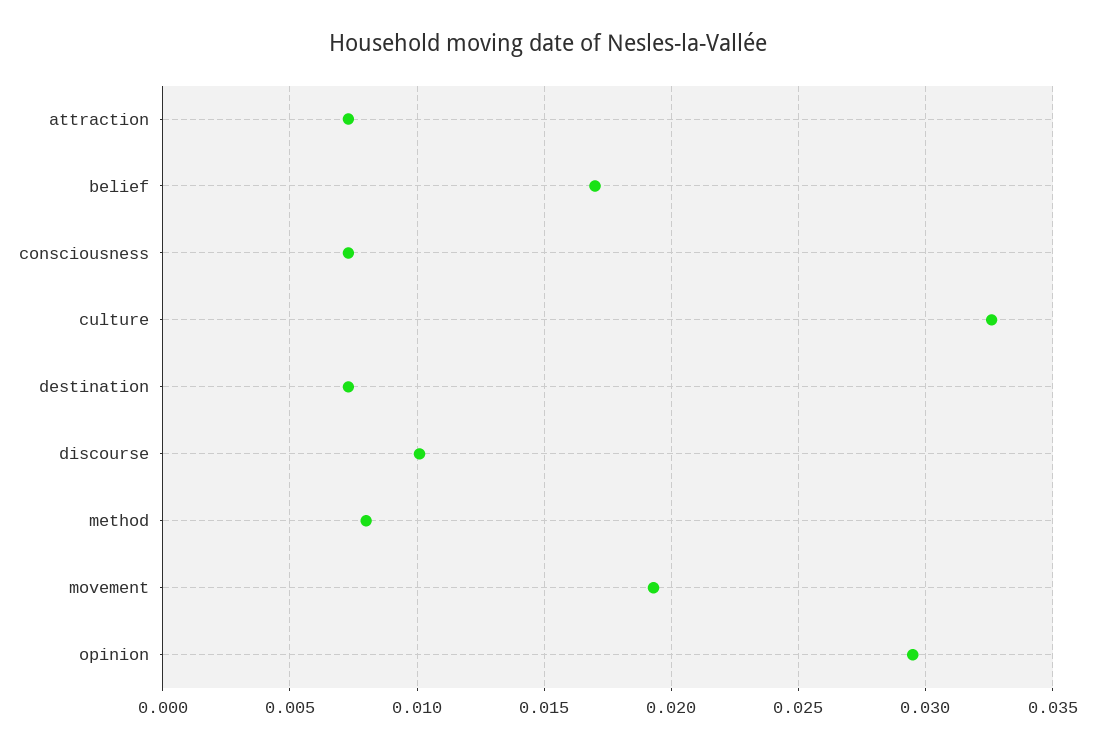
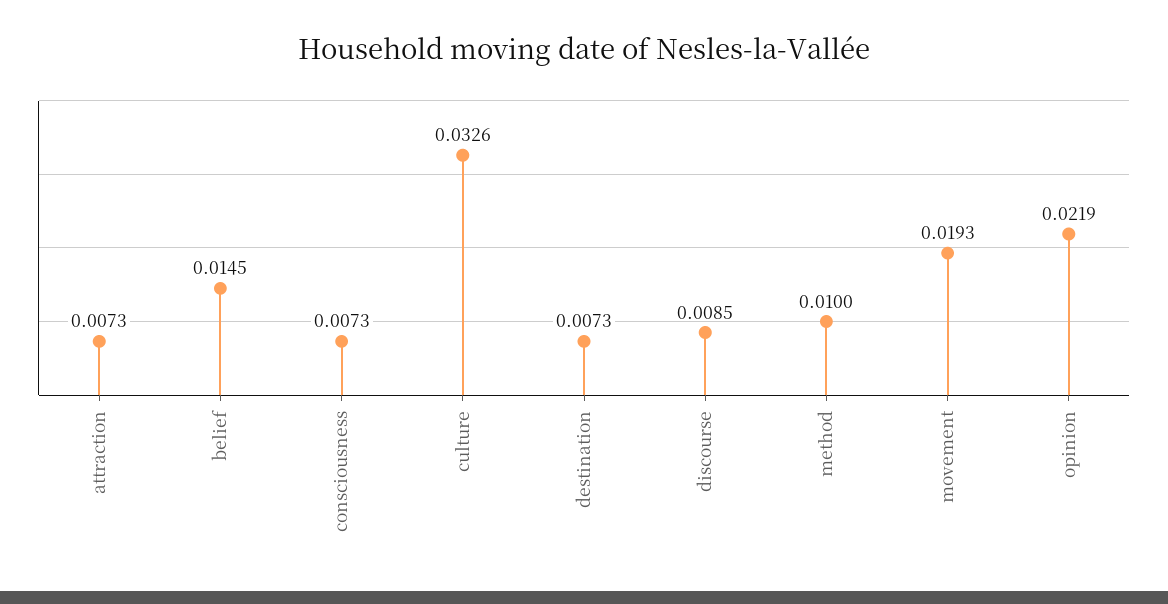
  {
    "attraction": 0.0073,
-   "belief": 0.017,
+   "belief": 0.0145,
    "consciousness": 0.0073,
    "culture": 0.0326,
    "destination": 0.0073,
-   "discourse": 0.01,
+   "discourse": 0.0085,
-   "method": 0.008,
+   "method": 0.01,
    "movement": 0.0193,
-   "opinion": 0.0295
+   "opinion": 0.0219
  }

